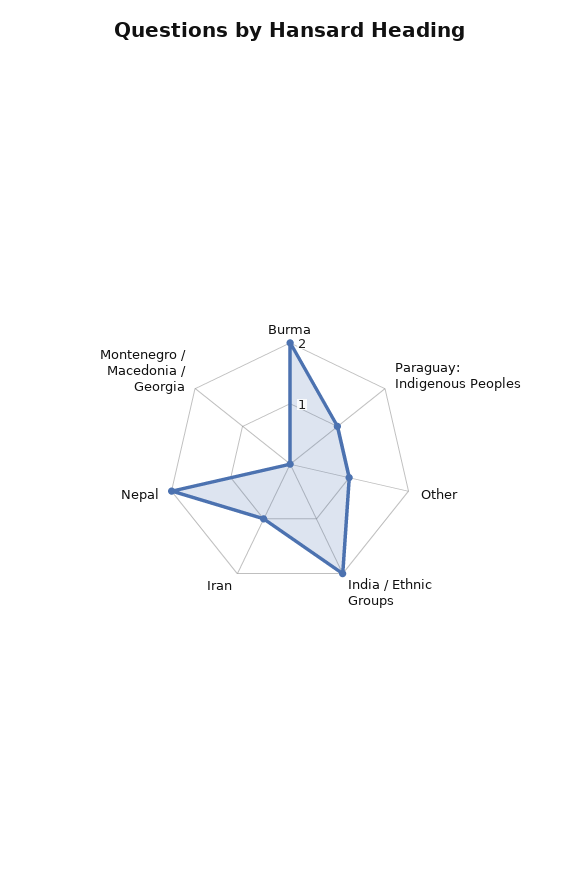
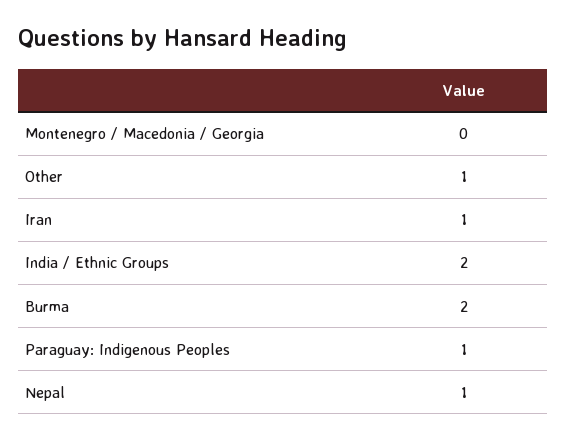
  {
    "Burma": 2,
    "Paraguay: Indigenous Peoples": 1,
    "Other": 1,
    "India / Ethnic Groups": 2,
    "Iran": 1,
-   "Nepal": 2,
+   "Nepal": 1,
    "Montenegro / Macedonia / Georgia": 0
  }

